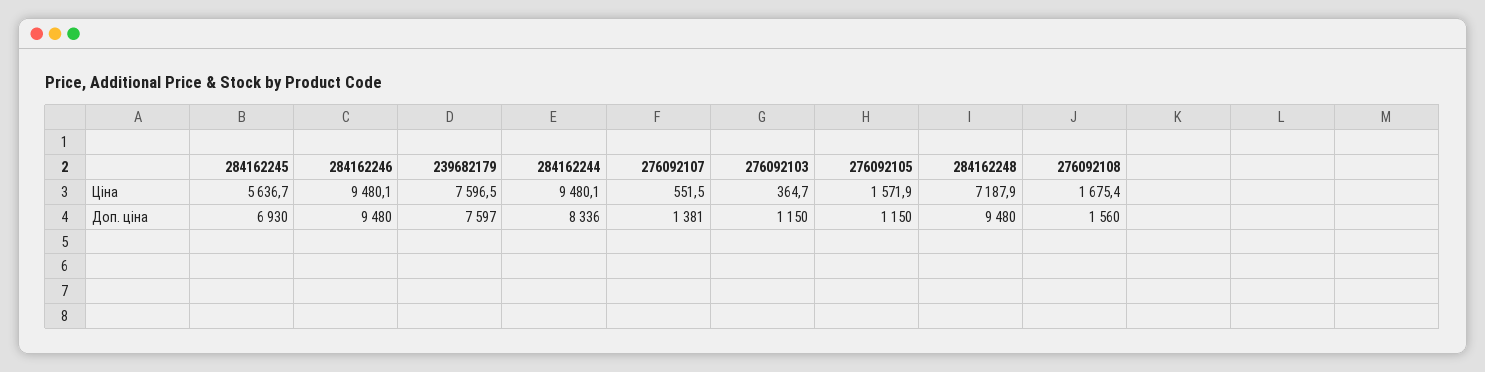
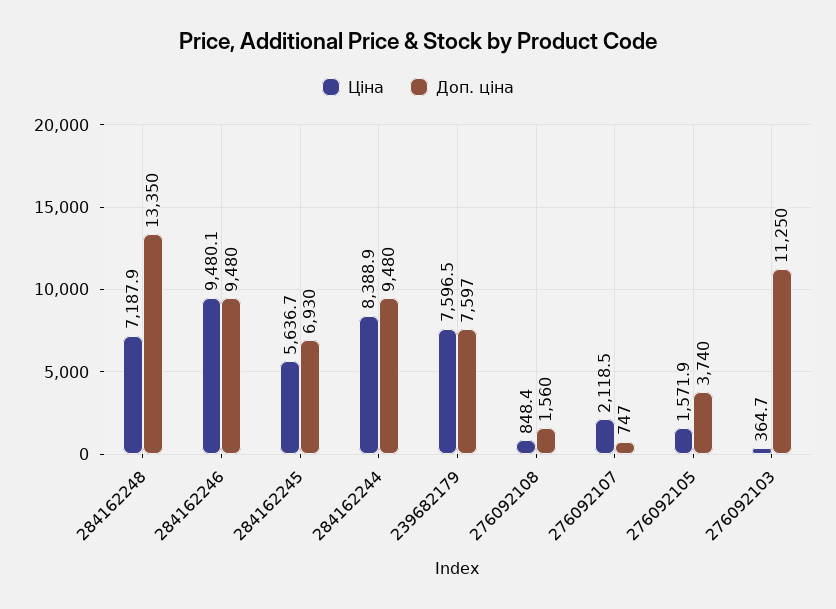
  {
    "Ціна": {
      "284162245": 5636.7,
      "284162246": 9480.1,
      "239682179": 7596.5,
-     "284162244": 9480.1,
+     "284162244": 8388.9,
-     "276092107": 551.5,
+     "276092107": 2118.5,
      "276092103": 364.7,
      "276092105": 1571.9,
      "284162248": 7187.9,
-     "276092108": 1675.4
+     "276092108": 848.4
    },
    "Доп. ціна": {
      "284162245": 6930,
      "284162246": 9480,
      "239682179": 7597,
-     "284162244": 8336,
+     "284162244": 9480,
-     "276092107": 1381,
+     "276092107": 747,
-     "276092103": 1150,
+     "276092103": 11250,
-     "276092105": 1150,
+     "276092105": 3740,
-     "284162248": 9480,
+     "284162248": 13350,
      "276092108": 1560
    }
  }

